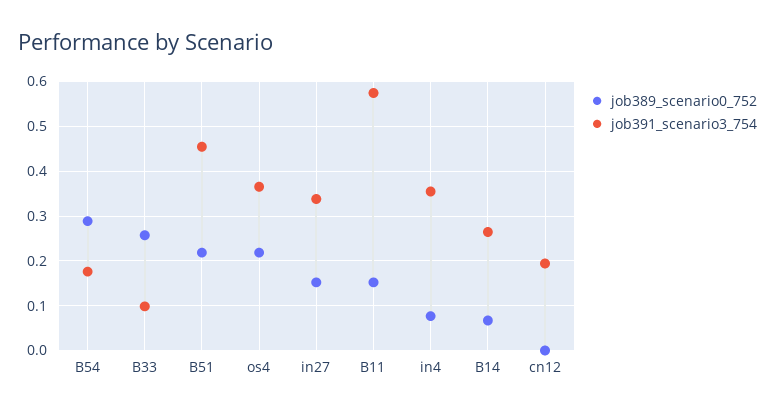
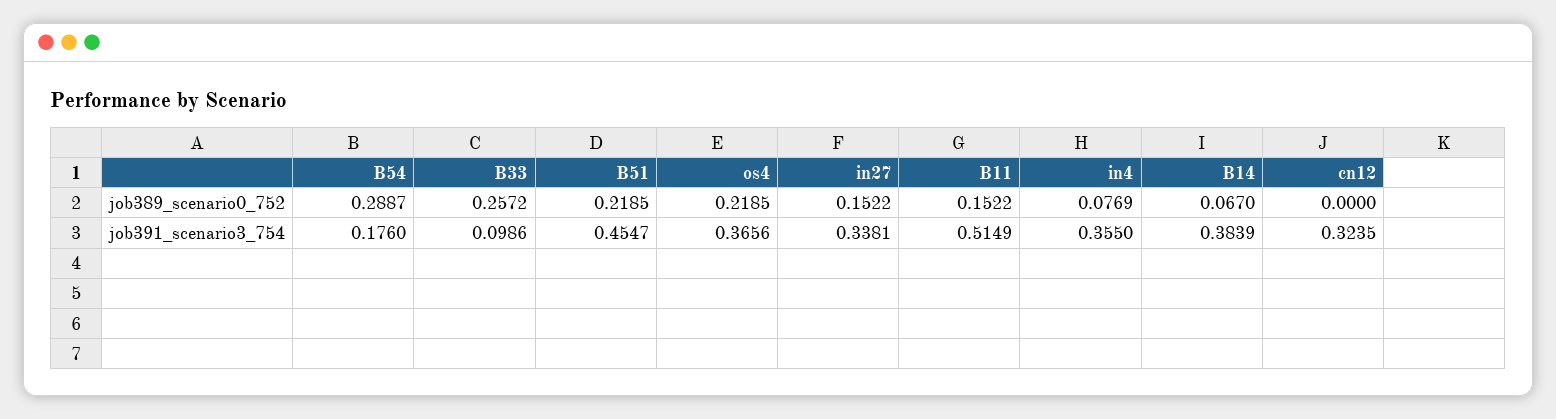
  {
    "job389_scenario0_752": {
      "B54": 0.2887,
      "B33": 0.2572,
      "B51": 0.2185,
      "os4": 0.2185,
      "in27": 0.1522,
      "B11": 0.1522,
      "in4": 0.0769,
      "B14": 0.067,
      "cn12": 0
    },
    "job391_scenario3_754": {
      "B54": 0.176,
      "B33": 0.0986,
      "B51": 0.4547,
      "os4": 0.3656,
      "in27": 0.3381,
-     "B11": 0.58,
+     "B11": 0.5149,
      "in4": 0.355,
-     "B14": 0.26,
+     "B14": 0.3839,
-     "cn12": 0.2
+     "cn12": 0.3235
    }
  }

